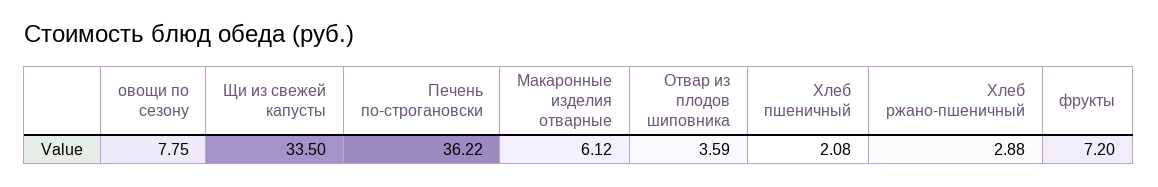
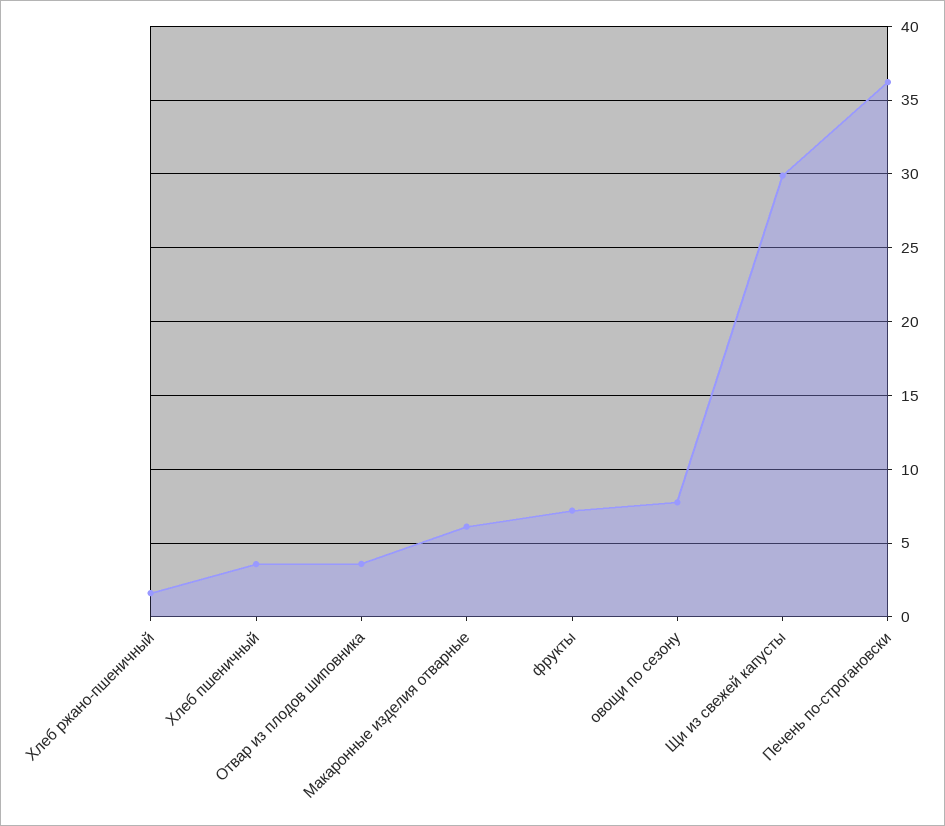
  {
    "овощи по сезону": 7.75,
-   "Щи из свежей капусты": 33.5,
+   "Щи из свежей капусты": 30,
    "Печень по-строгановски": 36.22,
    "Макаронные изделия отварные": 6.12,
    "Отвар из плодов шиповника": 3.59,
-   "Хлеб пшеничный": 2.08,
+   "Хлеб пшеничный": 3.5,
-   "Хлеб ржано-пшеничный": 2.88,
+   "Хлеб ржано-пшеничный": 1.5,
    "фрукты": 7.2
  }

